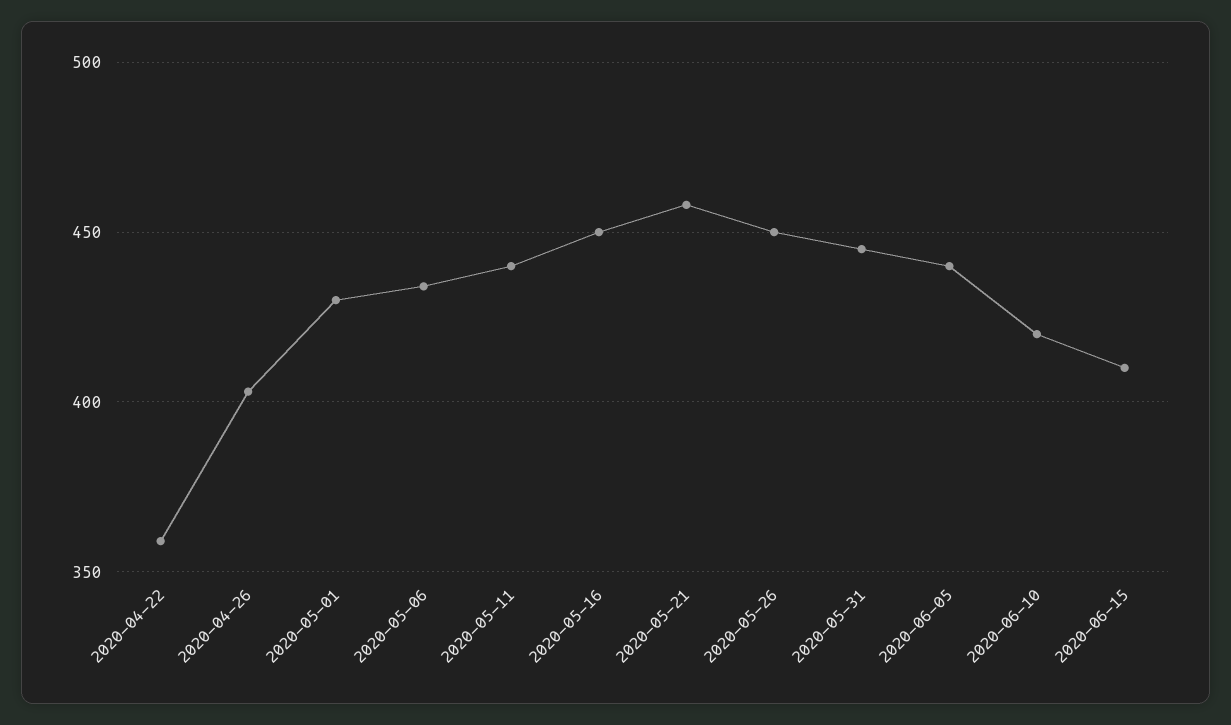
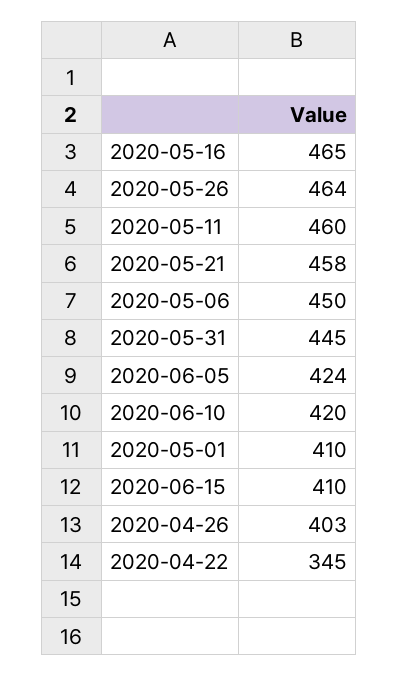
  {
-   "2020-04-22": 360,
+   "2020-04-22": 345,
    "2020-04-26": 403,
-   "2020-05-01": 430,
+   "2020-05-01": 410,
-   "2020-05-06": 435,
+   "2020-05-06": 450,
-   "2020-05-11": 440,
+   "2020-05-11": 460,
-   "2020-05-16": 450,
+   "2020-05-16": 465,
    "2020-05-21": 458,
-   "2020-05-26": 450,
+   "2020-05-26": 464,
    "2020-05-31": 445,
-   "2020-06-05": 440,
+   "2020-06-05": 424,
    "2020-06-10": 420,
    "2020-06-15": 410
  }

